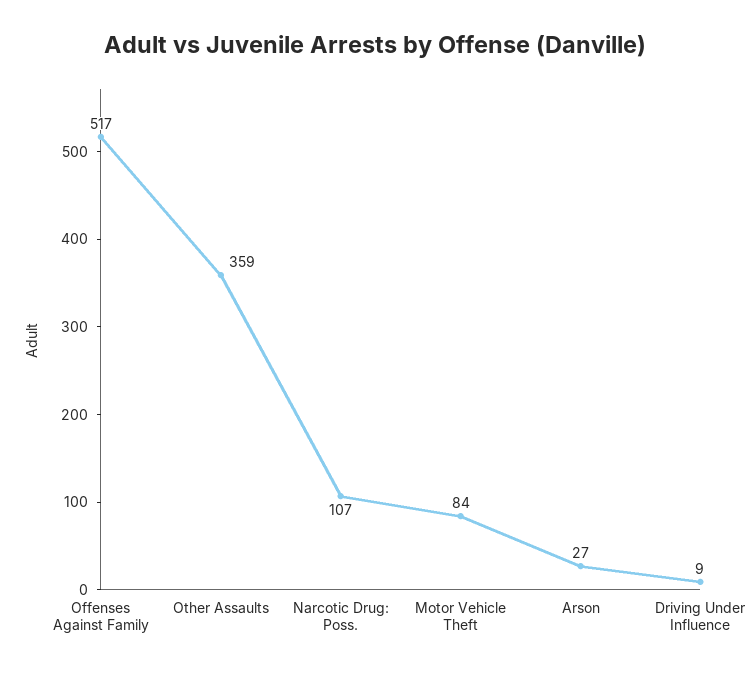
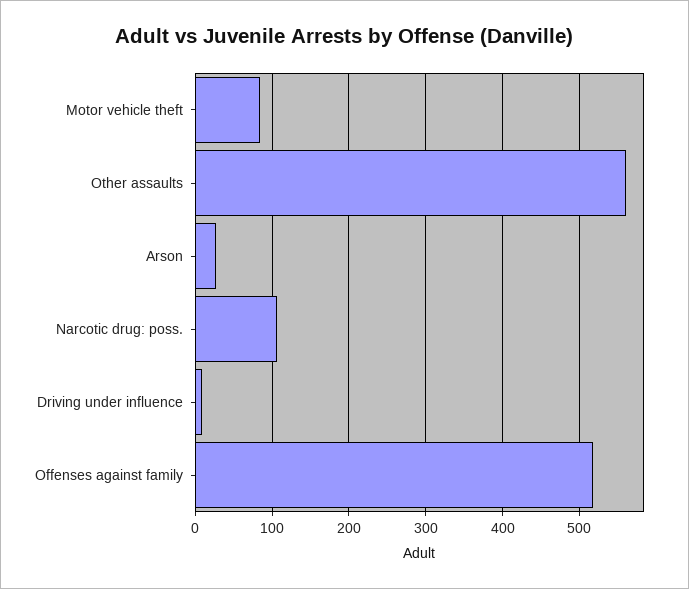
  {
    "Offenses Against Family": 517,
-   "Other Assaults": 359,
+   "Other Assaults": 560,
    "Narcotic Drug: Poss.": 107,
    "Motor Vehicle Theft": 84,
    "Arson": 27,
    "Driving Under Influence": 9
  }

